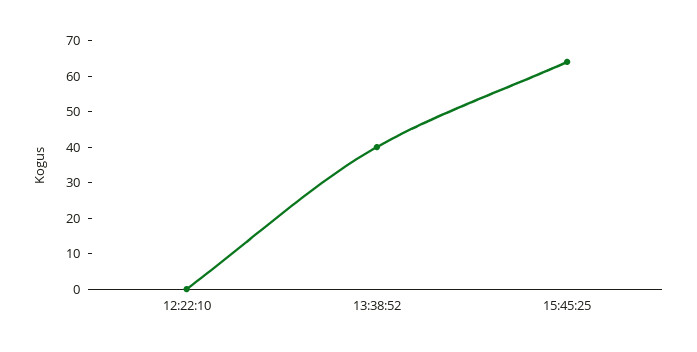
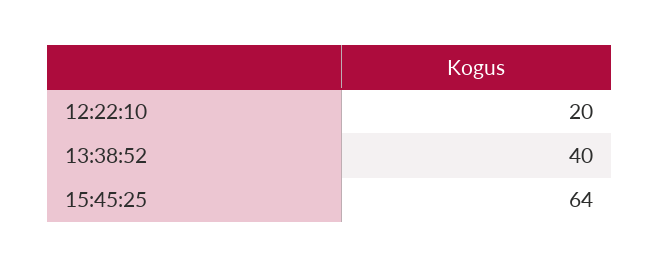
  {
-   "12:22:10": 0,
+   "12:22:10": 20,
    "13:38:52": 40,
    "15:45:25": 64
  }

